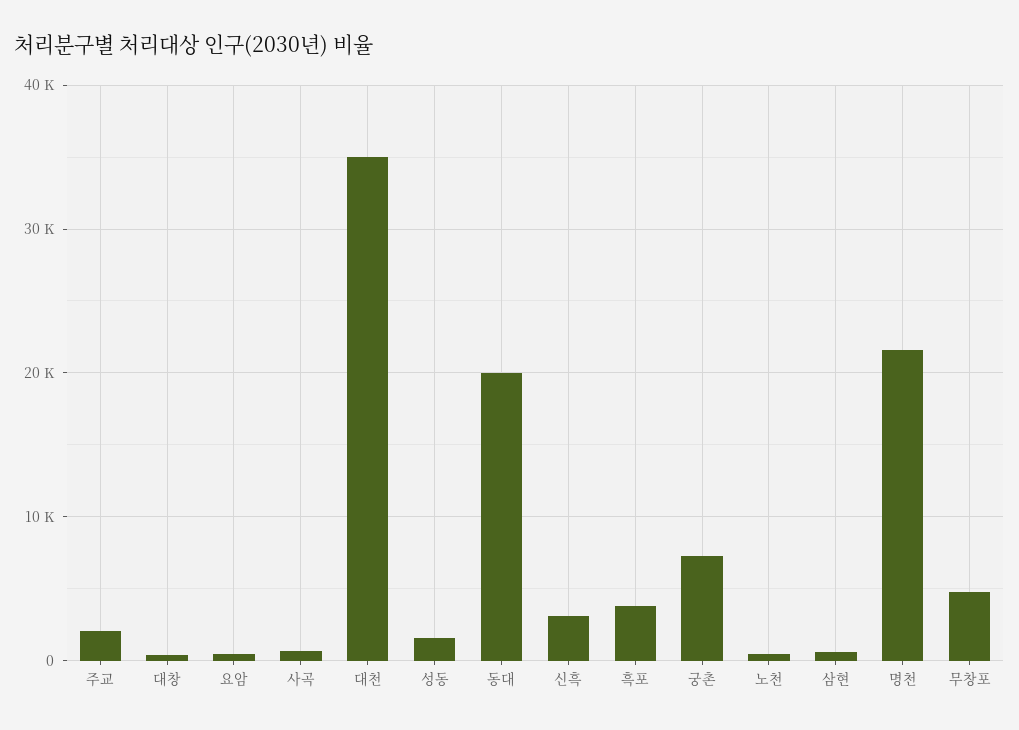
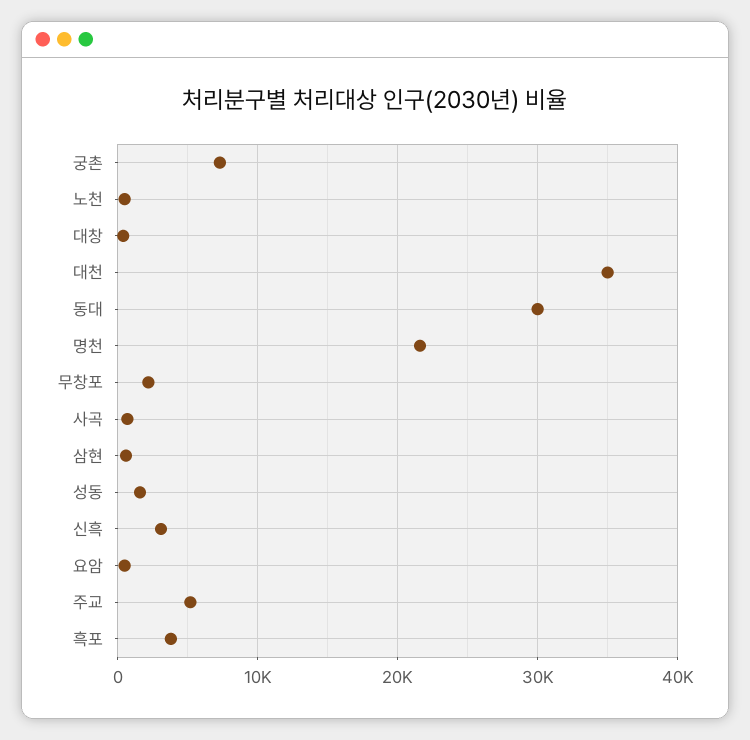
  {
-   "주교": 2000,
+   "주교": 5000,
    "대창": 0,
    "요암": 1000,
    "사곡": 1000,
    "대천": 35000,
    "성동": 2000,
-   "동대": 20000,
+   "동대": 30000,
    "신흑": 3000,
    "흑포": 4000,
    "궁촌": 7000,
    "노천": 1000,
    "삼현": 1000,
    "명천": 22000,
-   "무창포": 5000
+   "무창포": 2000
  }

